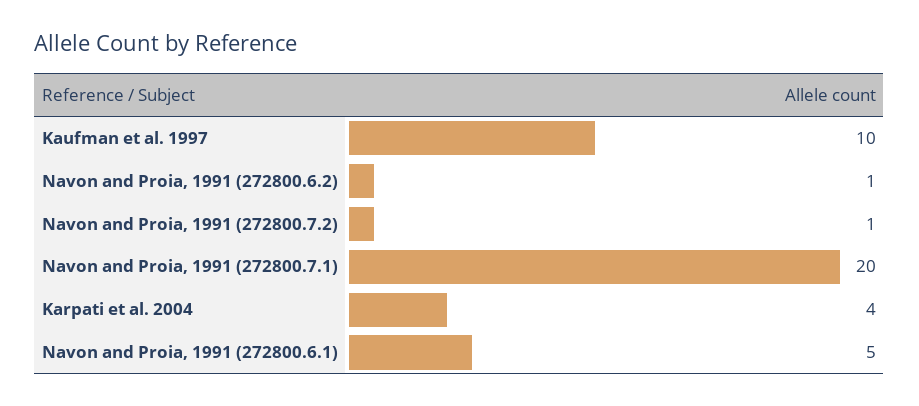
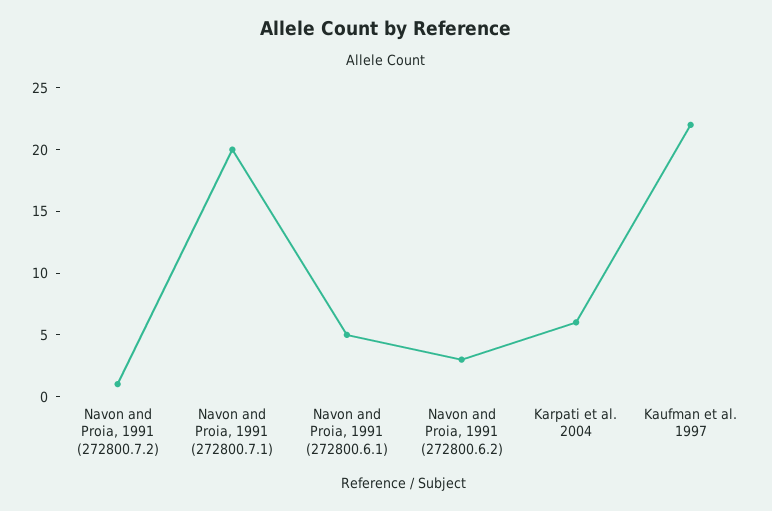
  {
-   "Kaufman et al. 1997": 10,
+   "Kaufman et al. 1997": 22,
-   "Navon and Proia, 1991 (272800.6.2)": 1,
+   "Navon and Proia, 1991 (272800.6.2)": 3,
    "Navon and Proia, 1991 (272800.7.2)": 1,
    "Navon and Proia, 1991 (272800.7.1)": 20,
-   "Karpati et al. 2004": 4,
+   "Karpati et al. 2004": 6,
    "Navon and Proia, 1991 (272800.6.1)": 5
  }

